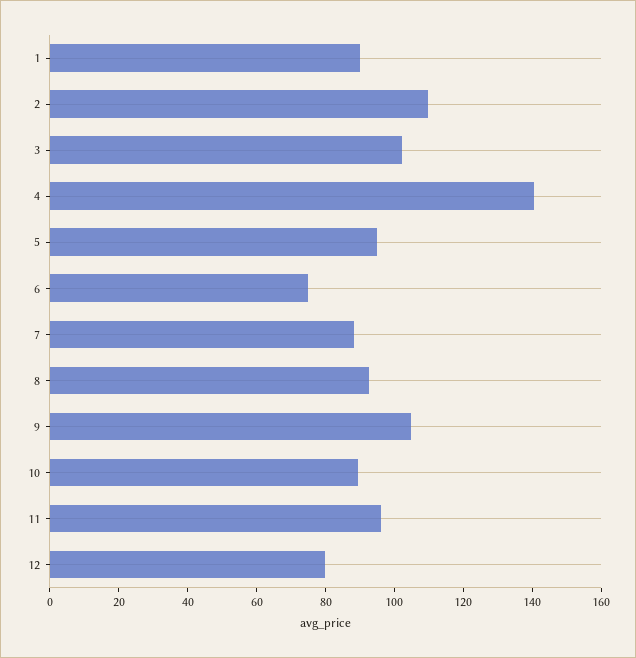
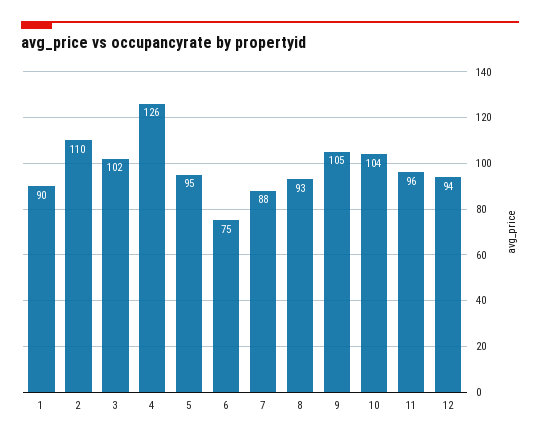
  {
    "1": 90,
    "2": 110,
    "3": 102,
-   "4": 140,
+   "4": 126,
    "5": 95,
    "6": 75,
    "7": 88,
    "8": 93,
    "9": 105,
-   "10": 90,
+   "10": 104,
    "11": 96,
-   "12": 80
+   "12": 94
  }

